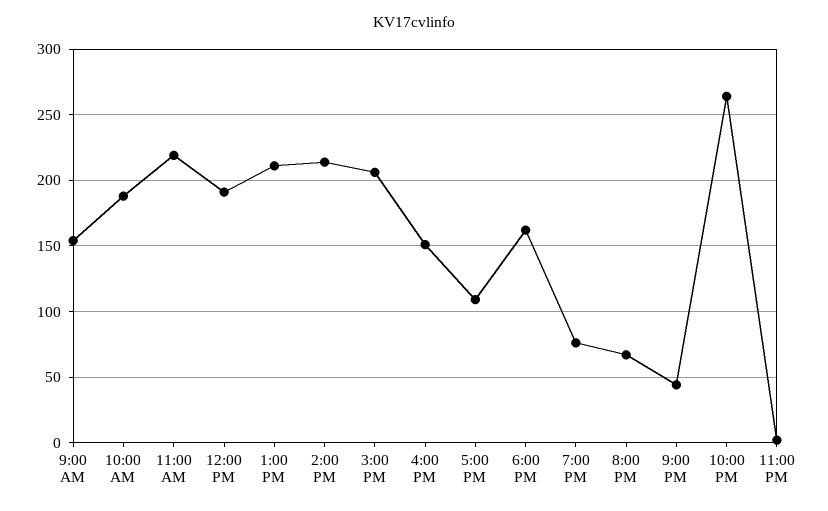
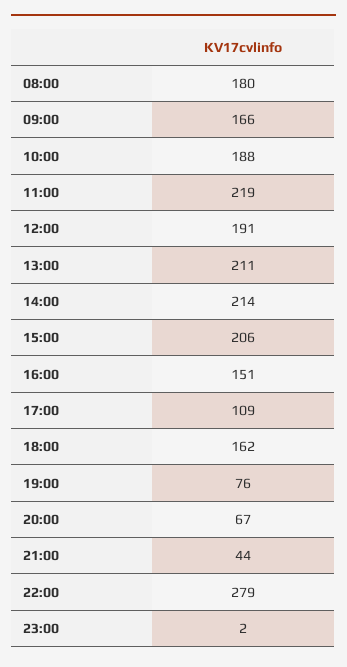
  {
-   "9:00 AM": 155,
+   "9:00 AM": 166,
    "10:00 AM": 188,
    "11:00 AM": 219,
    "12:00 PM": 191,
    "1:00 PM": 211,
    "2:00 PM": 214,
    "3:00 PM": 206,
    "4:00 PM": 151,
    "5:00 PM": 109,
    "6:00 PM": 162,
    "7:00 PM": 76,
    "8:00 PM": 67,
    "9:00 PM": 44,
-   "10:00 PM": 265,
+   "10:00 PM": 279,
-   "11:00 PM": 2
+   "11:00 PM": 2,
+   "08:00": 180
  }

